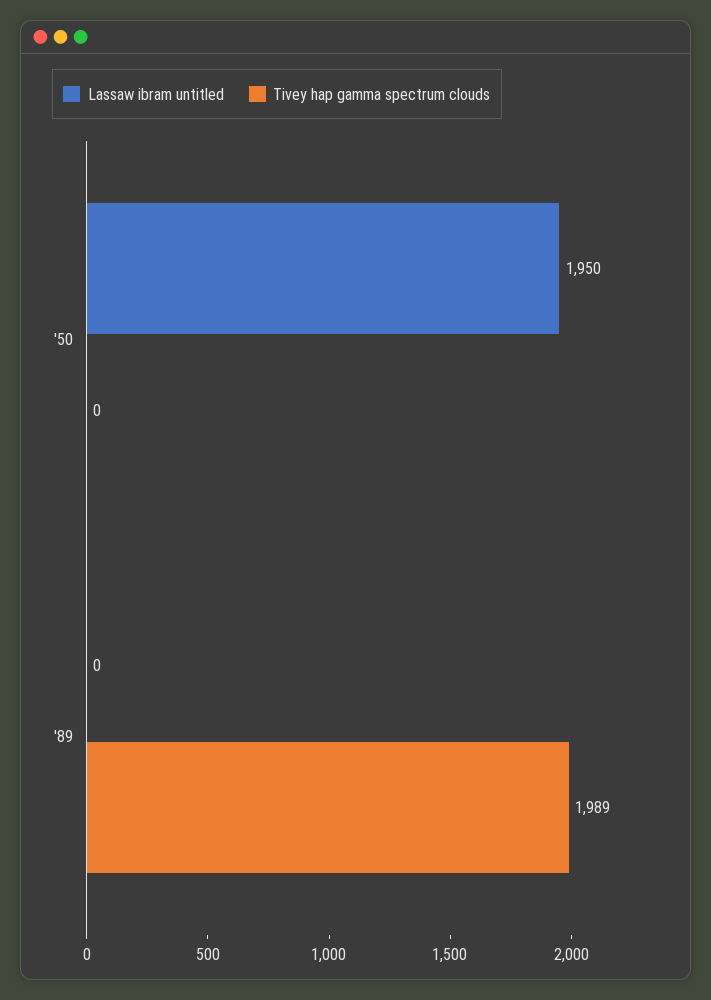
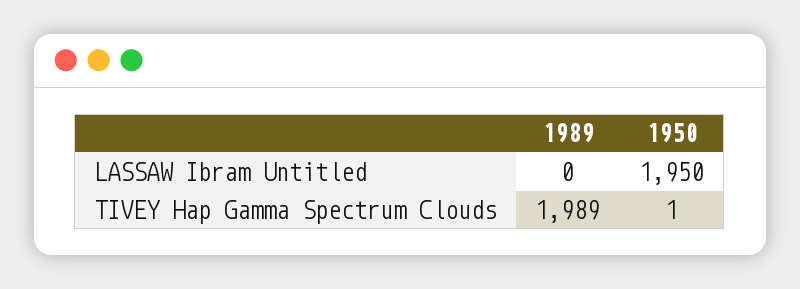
  {
    "Lassaw ibram untitled": {
      "'50": 1950,
      "'89": 0
    },
    "Tivey hap gamma spectrum clouds": {
-     "'50": 0,
+     "'50": 1,
      "'89": 1989
    }
  }

